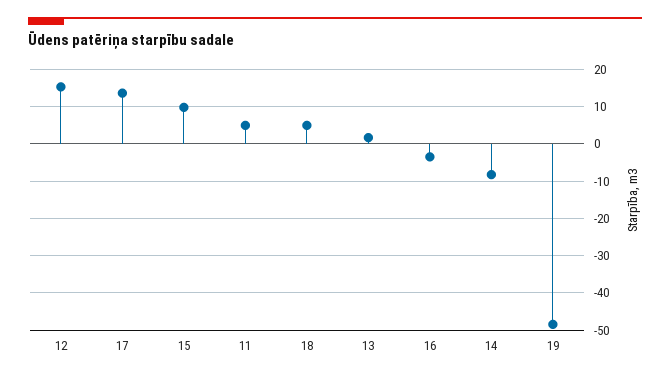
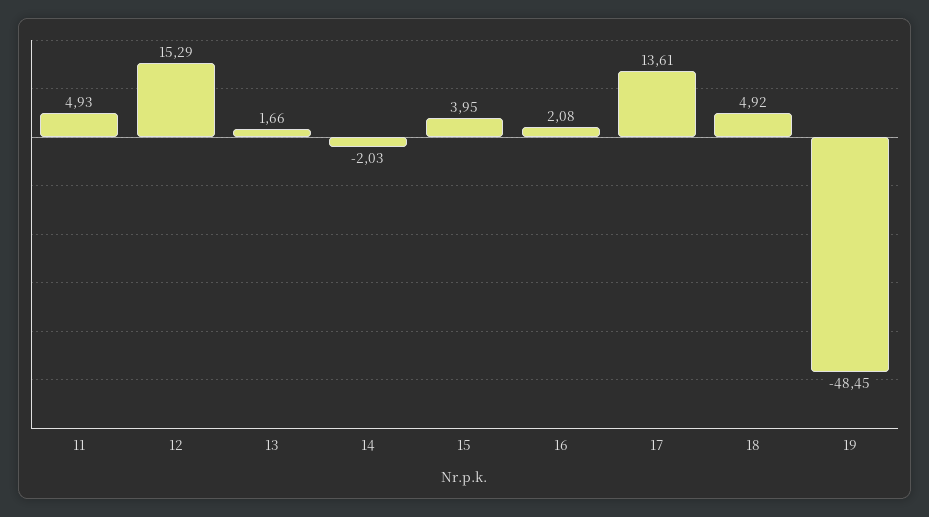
  {
    "12": 15.29,
    "17": 13.61,
-   "15": 10,
+   "15": 3.95,
    "11": 4.93,
    "18": 4.92,
    "13": 1.66,
-   "16": -4,
+   "16": 2.08,
-   "14": -8,
+   "14": -2.03,
    "19": -48.45
  }

